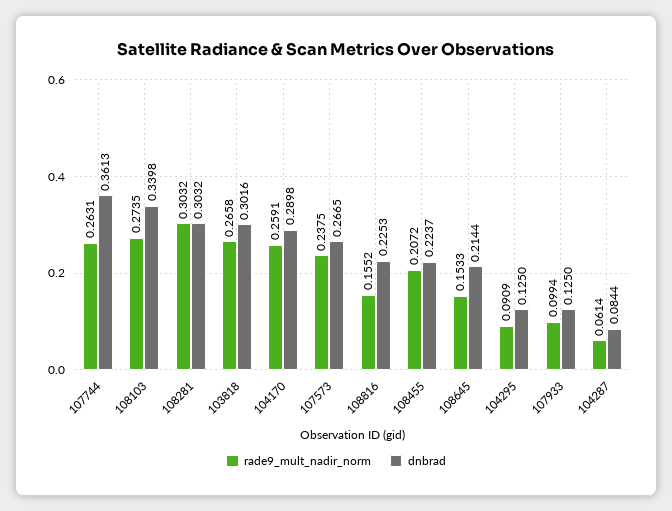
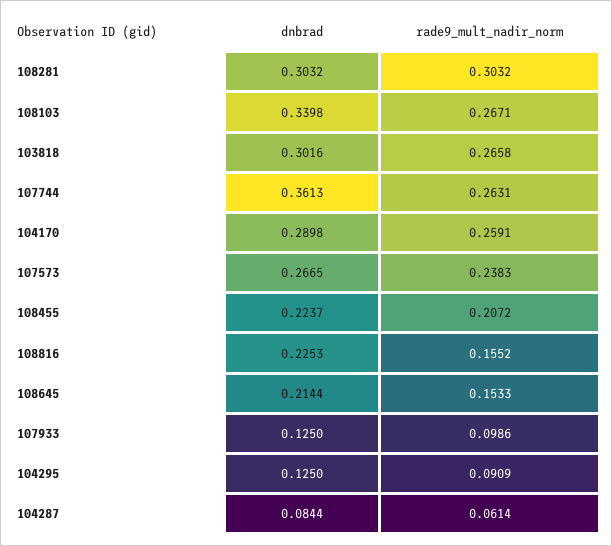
  {
    "rade9_mult_nadir_norm": {
      "107744": 0.2631,
-     "108103": 0.2735,
+     "108103": 0.2671,
      "108281": 0.3032,
      "103818": 0.2658,
      "104170": 0.2591,
-     "107573": 0.2375,
+     "107573": 0.2383,
      "108816": 0.1552,
      "108455": 0.2072,
      "108645": 0.1533,
      "104295": 0.0909,
-     "107933": 0.0994,
+     "107933": 0.0986,
      "104287": 0.0614
    },
    "dnbrad": {
      "107744": 0.3613,
      "108103": 0.3398,
      "108281": 0.3032,
      "103818": 0.3016,
      "104170": 0.2898,
      "107573": 0.2665,
      "108816": 0.2253,
      "108455": 0.2237,
      "108645": 0.2144,
      "104295": 0.125,
      "107933": 0.125,
      "104287": 0.0844
    }
  }

